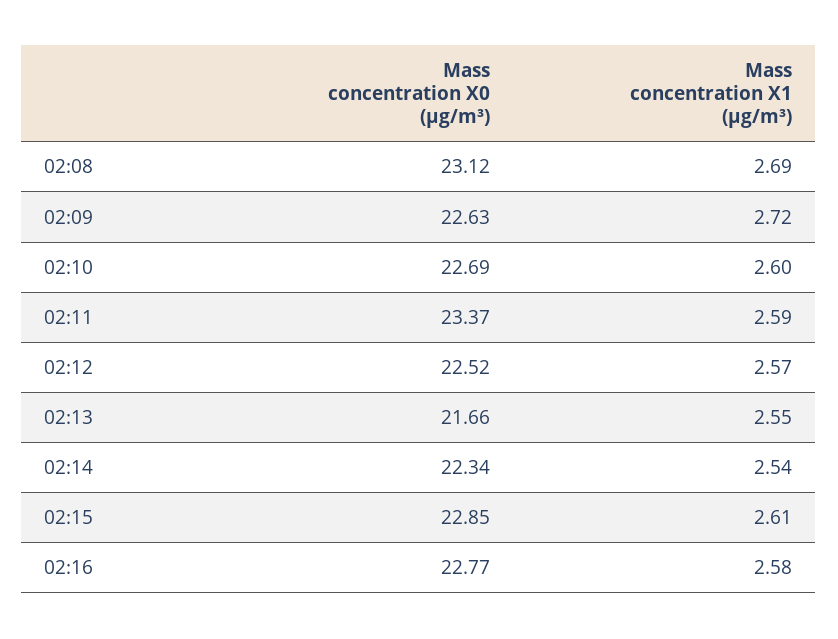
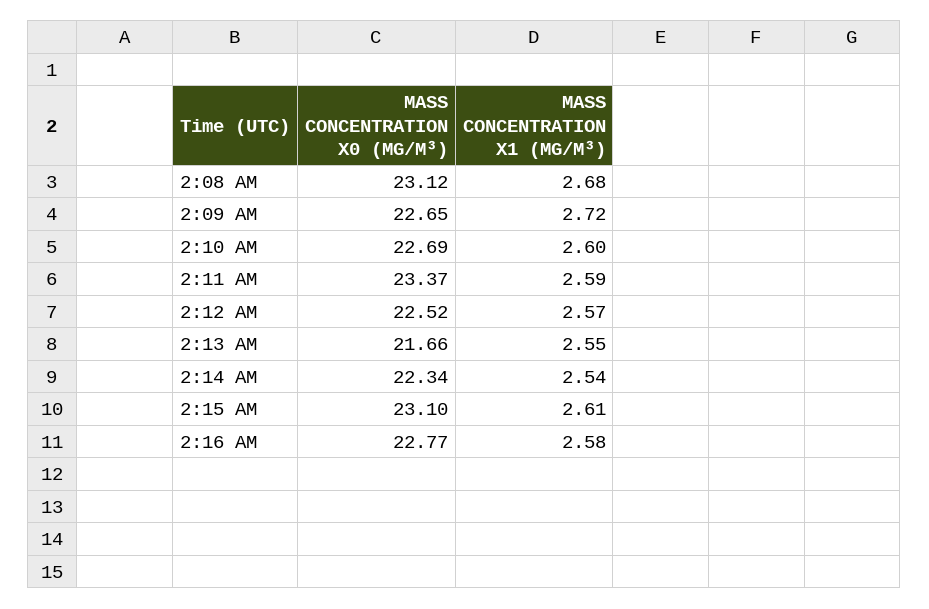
  {
    "Mass concentration X0 (μg/m³)": {
      "02:08": 23.12,
-     "02:09": 22.63,
+     "02:09": 22.65,
      "02:10": 22.69,
      "02:11": 23.37,
      "02:12": 22.52,
      "02:13": 21.66,
      "02:14": 22.34,
-     "02:15": 22.85,
+     "02:15": 23.1,
      "02:16": 22.77
    },
    "Mass concentration X1 (μg/m³)": {
-     "02:08": 2.69,
+     "02:08": 2.68,
      "02:09": 2.72,
      "02:10": 2.6,
      "02:11": 2.59,
      "02:12": 2.57,
      "02:13": 2.55,
      "02:14": 2.54,
      "02:15": 2.61,
      "02:16": 2.58
    }
  }

